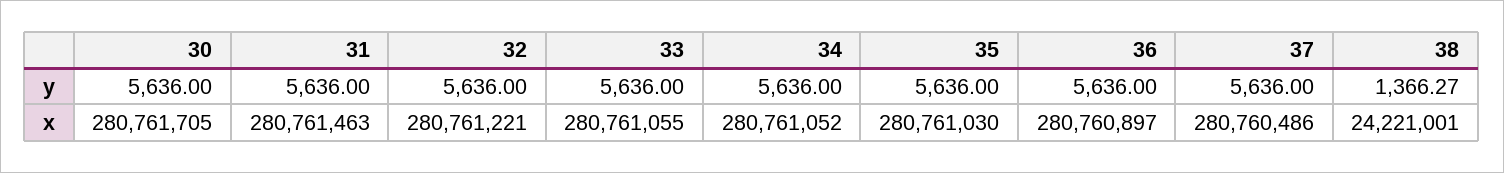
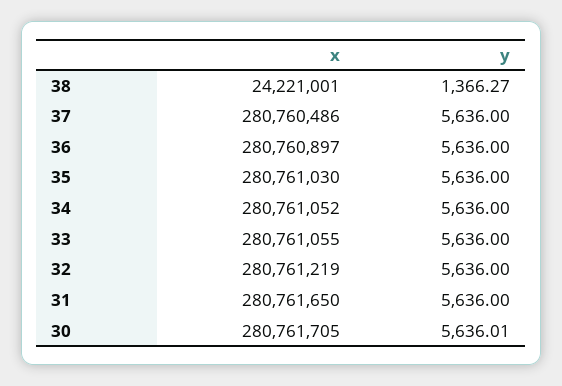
  {
    "30": {
-     "y": 5636,
+     "y": 5636.01,
      "x": 280761705
    },
    "31": {
      "y": 5636,
-     "x": 280761463
+     "x": 280761650
    },
    "32": {
      "y": 5636,
-     "x": 280761221
+     "x": 280761219
    },
    "33": {
      "y": 5636,
      "x": 280761055
    },
    "34": {
      "y": 5636,
      "x": 280761052
    },
    "35": {
      "y": 5636,
      "x": 280761030
    },
    "36": {
      "y": 5636,
      "x": 280760897
    },
    "37": {
      "y": 5636,
      "x": 280760486
    },
    "38": {
      "y": 1366.27,
      "x": 24221001
    }
  }

